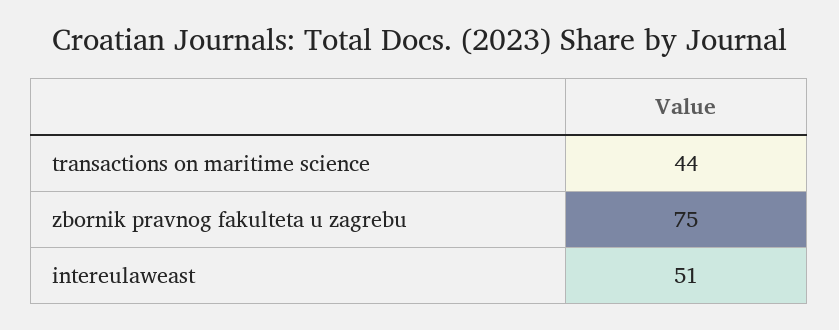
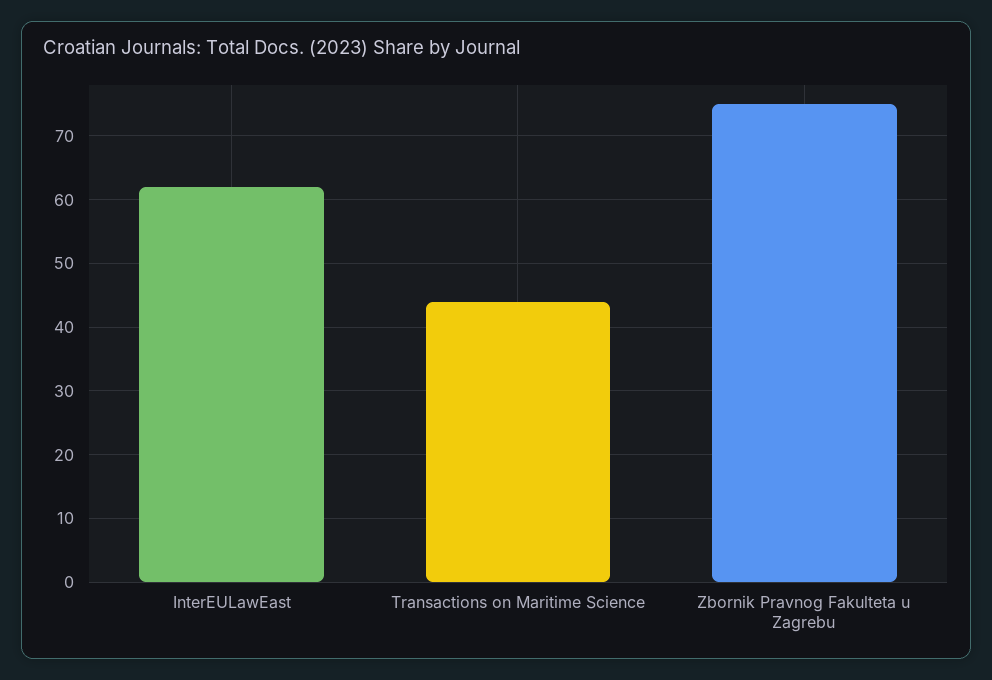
  {
    "transactions on maritime science": 44,
    "zbornik pravnog fakulteta u zagrebu": 75,
-   "intereulaweast": 51
+   "intereulaweast": 62
  }

